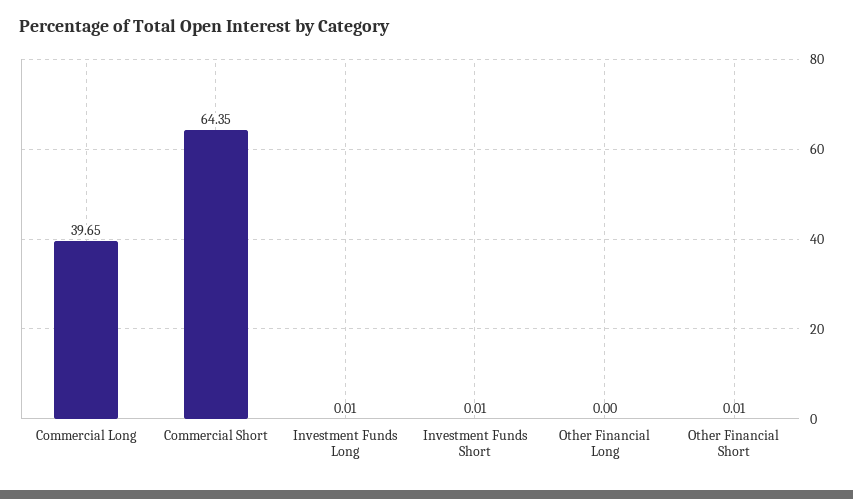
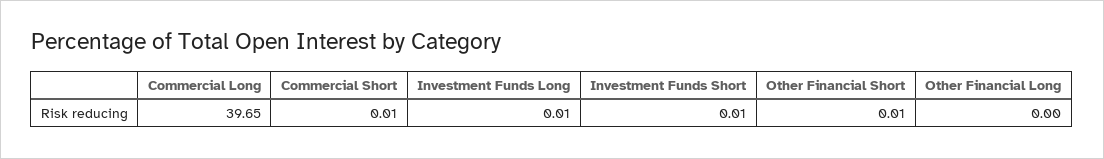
  {
    "Commercial Long": 39.65,
-   "Commercial Short": 64.35,
+   "Commercial Short": 0.01,
    "Investment Funds Long": 0.01,
    "Investment Funds Short": 0.01,
    "Other Financial Long": 0,
    "Other Financial Short": 0.01
  }

